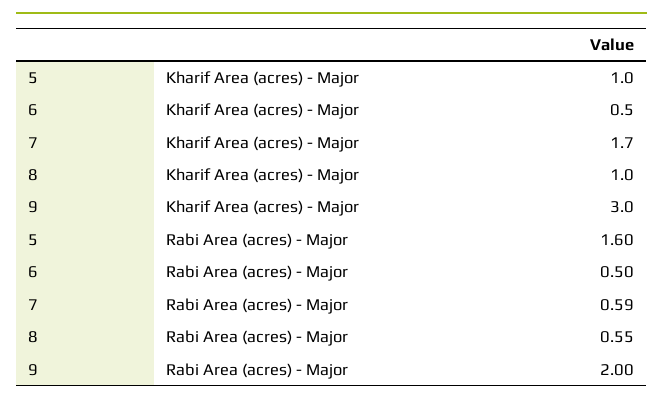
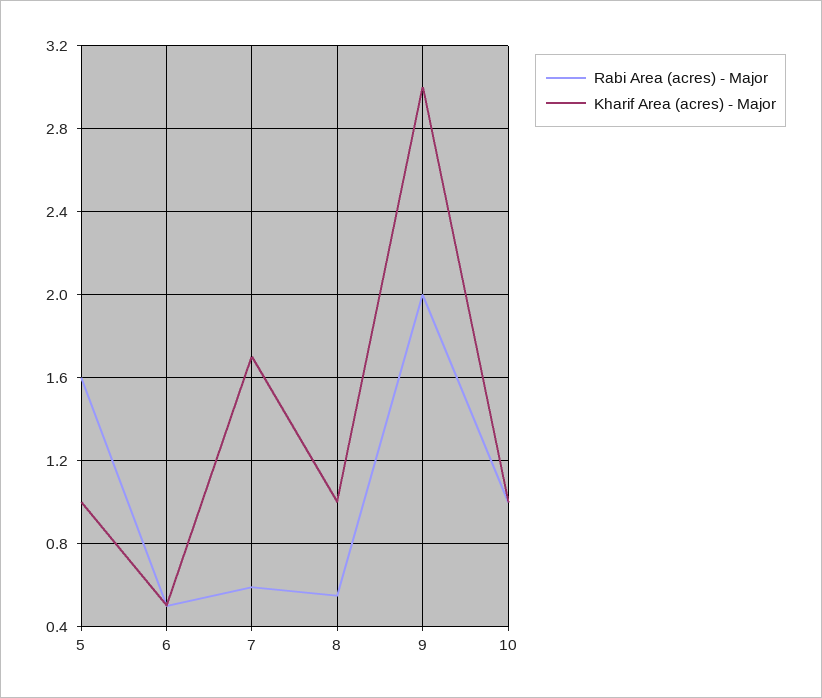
  {
    "Kharif Area (acres) - Major": {
      "5": 1,
      "6": 0.5,
      "7": 1.7,
      "8": 1,
-     "9": 3
+     "9": 3,
+     "10": 1
    },
    "Rabi Area (acres) - Major": {
      "5": 1.6,
      "6": 0.5,
      "7": 0.59,
      "8": 0.55,
-     "9": 2
+     "9": 2,
+     "10": 1
    }
  }

